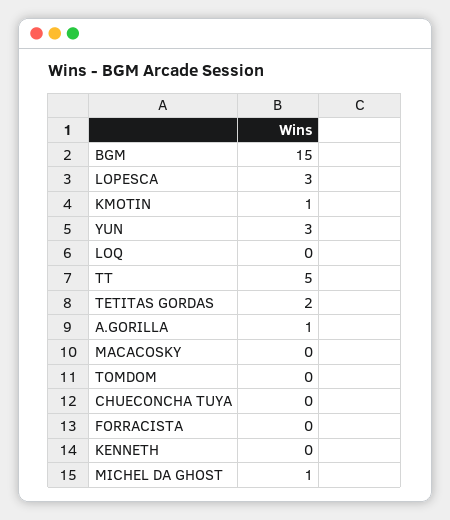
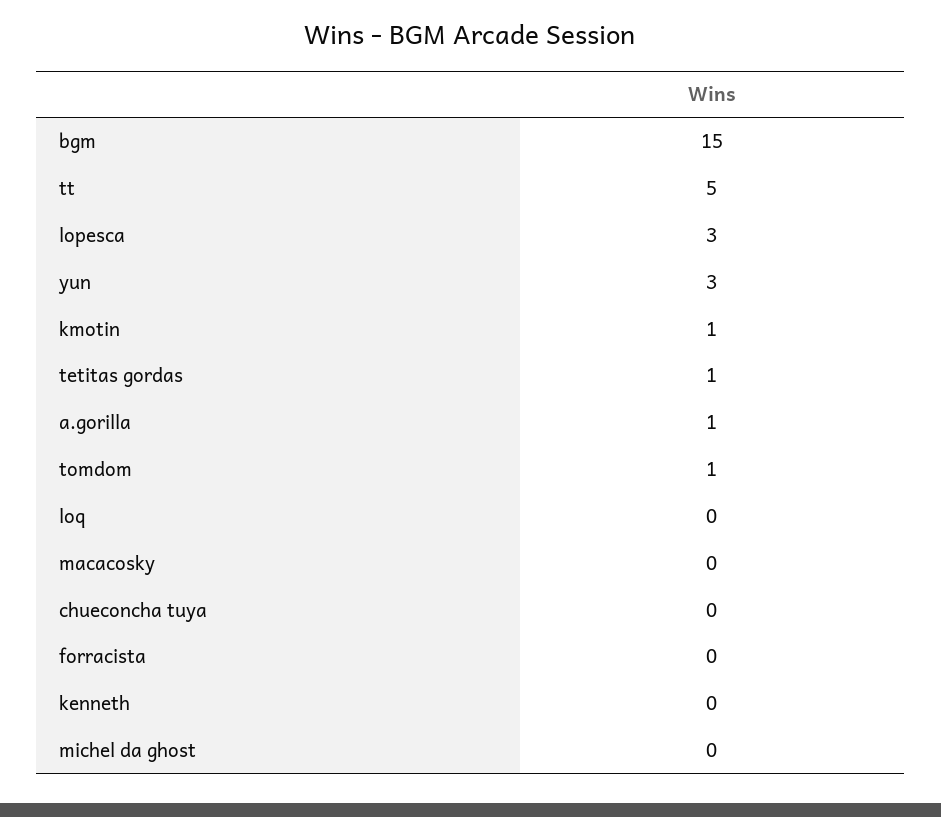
  {
    "BGM": 15,
    "LOPESCA": 3,
    "KMOTIN": 1,
    "YUN": 3,
    "LOQ": 0,
    "TT": 5,
-   "TETITAS GORDAS": 2,
+   "TETITAS GORDAS": 1,
    "A.GORILLA": 1,
    "MACACOSKY": 0,
-   "TOMDOM": 0,
+   "TOMDOM": 1,
    "CHUECONCHA TUYA": 0,
    "FORRACISTA": 0,
    "KENNETH": 0,
-   "MICHEL DA GHOST": 1
+   "MICHEL DA GHOST": 0
  }

